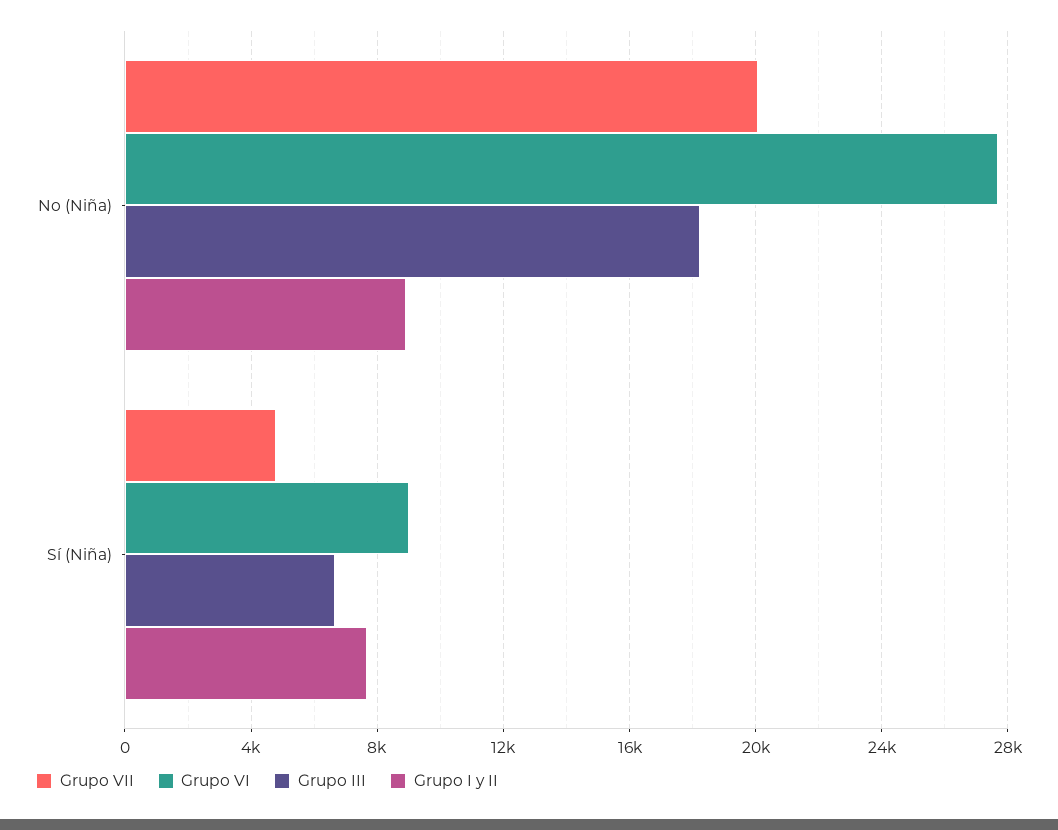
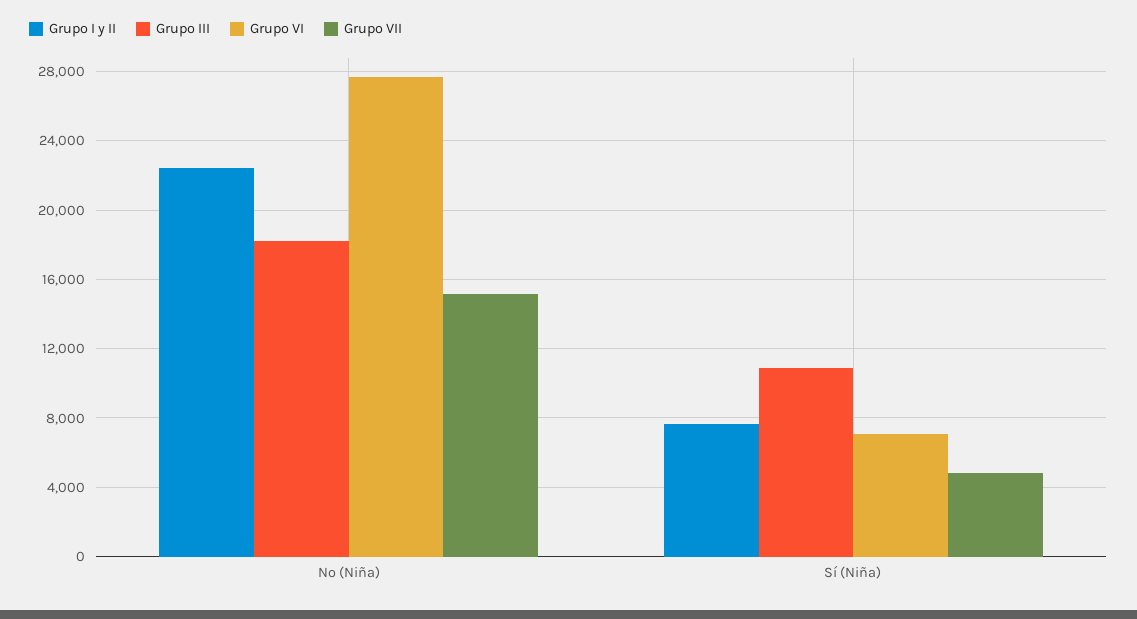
  {
    "Grupo VII": {
-     "No (Niña)": 20000,
+     "No (Niña)": 15000,
      "Sí (Niña)": 5000
    },
    "Grupo VI": {
      "No (Niña)": 27500,
-     "Sí (Niña)": 9000
+     "Sí (Niña)": 7000
    },
    "Grupo III": {
      "No (Niña)": 18000,
-     "Sí (Niña)": 6500
+     "Sí (Niña)": 11000
    },
    "Grupo I y II": {
-     "No (Niña)": 9000,
+     "No (Niña)": 22500,
      "Sí (Niña)": 7500
    }
  }

